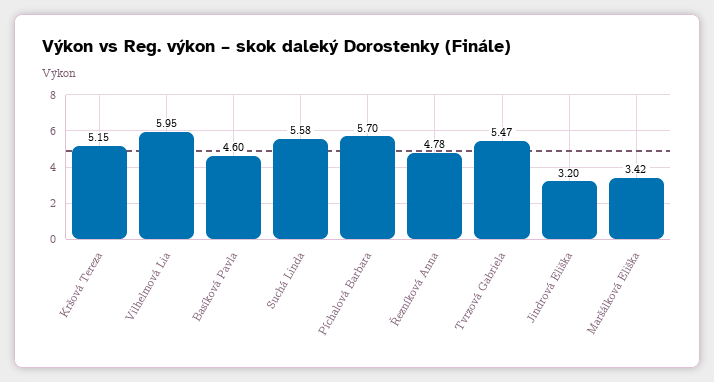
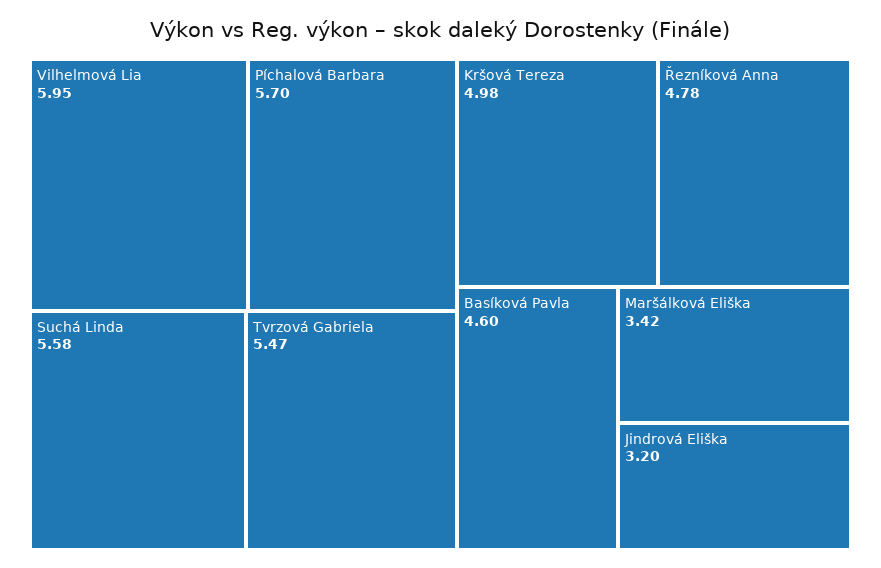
  {
-   "Kršová Tereza": 5.15,
+   "Kršová Tereza": 4.98,
    "Vilhelmová Lia": 5.95,
    "Basíková Pavla": 4.6,
    "Suchá Linda": 5.58,
    "Píchalová Barbara": 5.7,
    "Řezníková Anna": 4.78,
    "Tvrzová Gabriela": 5.47,
    "Jindrová Eliška": 3.2,
    "Maršálková Eliška": 3.42
  }

